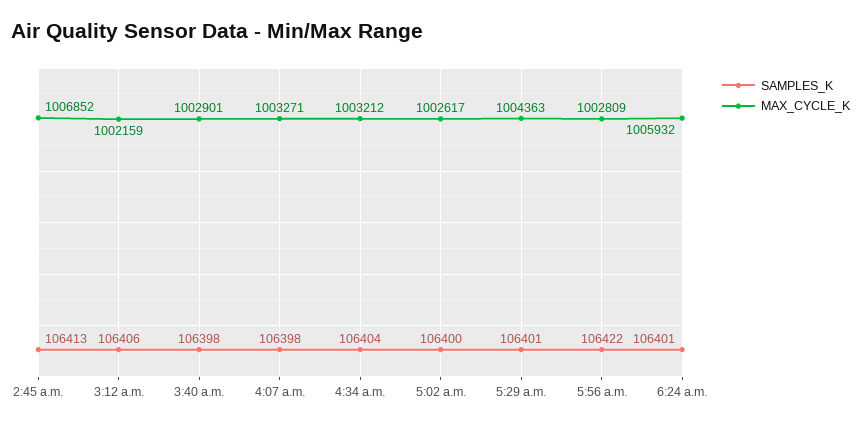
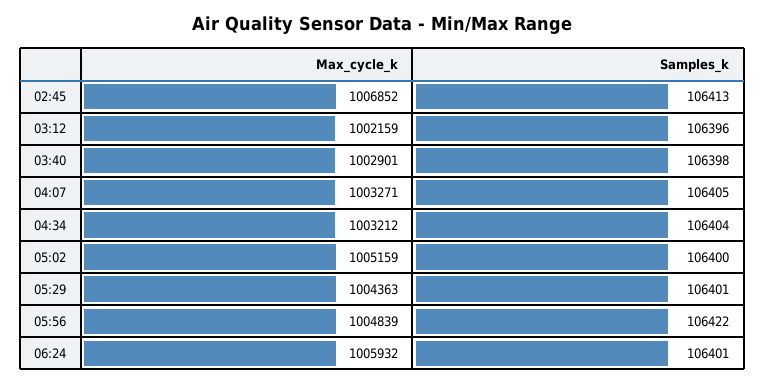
  {
    "SAMPLES_K": {
      "2:45 a.m.": 106413,
-     "3:12 a.m.": 106406,
+     "3:12 a.m.": 106396,
      "3:40 a.m.": 106398,
-     "4:07 a.m.": 106398,
+     "4:07 a.m.": 106405,
      "4:34 a.m.": 106404,
      "5:02 a.m.": 106400,
      "5:29 a.m.": 106401,
      "5:56 a.m.": 106422,
      "6:24 a.m.": 106401
    },
    "MAX_CYCLE_K": {
      "2:45 a.m.": 1006852,
      "3:12 a.m.": 1002159,
      "3:40 a.m.": 1002901,
      "4:07 a.m.": 1003271,
      "4:34 a.m.": 1003212,
-     "5:02 a.m.": 1002617,
+     "5:02 a.m.": 1005159,
      "5:29 a.m.": 1004363,
-     "5:56 a.m.": 1002809,
+     "5:56 a.m.": 1004839,
      "6:24 a.m.": 1005932
    }
  }

